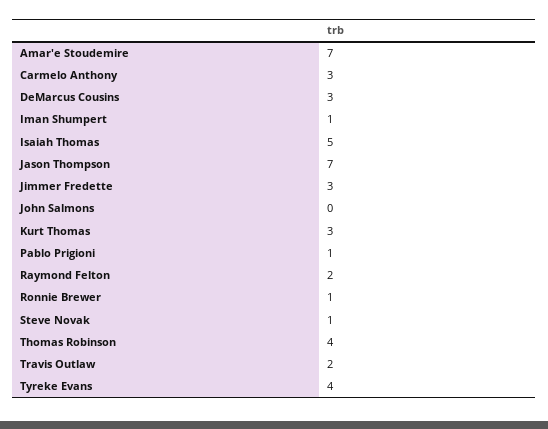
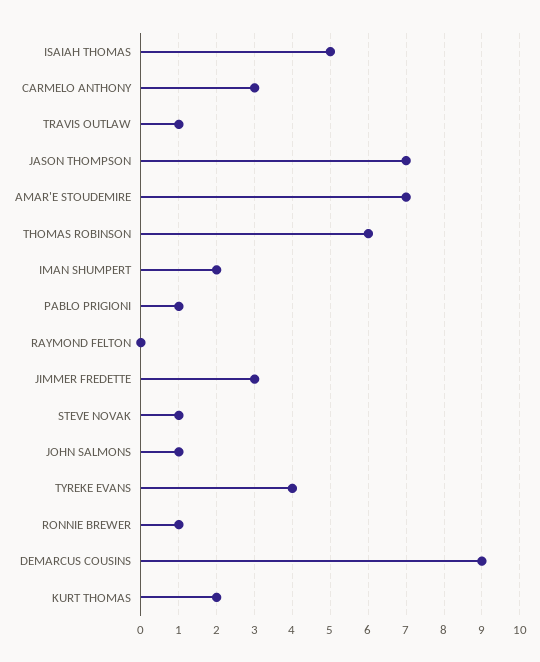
  {
    "Amar'e Stoudemire": 7,
    "Carmelo Anthony": 3,
-   "DeMarcus Cousins": 3,
+   "DeMarcus Cousins": 9,
-   "Iman Shumpert": 1,
+   "Iman Shumpert": 2,
    "Isaiah Thomas": 5,
    "Jason Thompson": 7,
    "Jimmer Fredette": 3,
-   "John Salmons": 0,
+   "John Salmons": 1,
-   "Kurt Thomas": 3,
+   "Kurt Thomas": 2,
    "Pablo Prigioni": 1,
-   "Raymond Felton": 2,
+   "Raymond Felton": 0,
    "Ronnie Brewer": 1,
    "Steve Novak": 1,
-   "Thomas Robinson": 4,
+   "Thomas Robinson": 6,
-   "Travis Outlaw": 2,
+   "Travis Outlaw": 1,
    "Tyreke Evans": 4
  }

